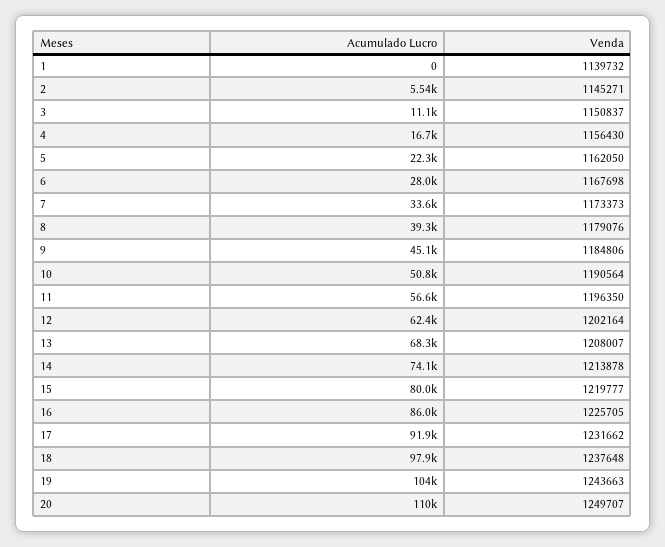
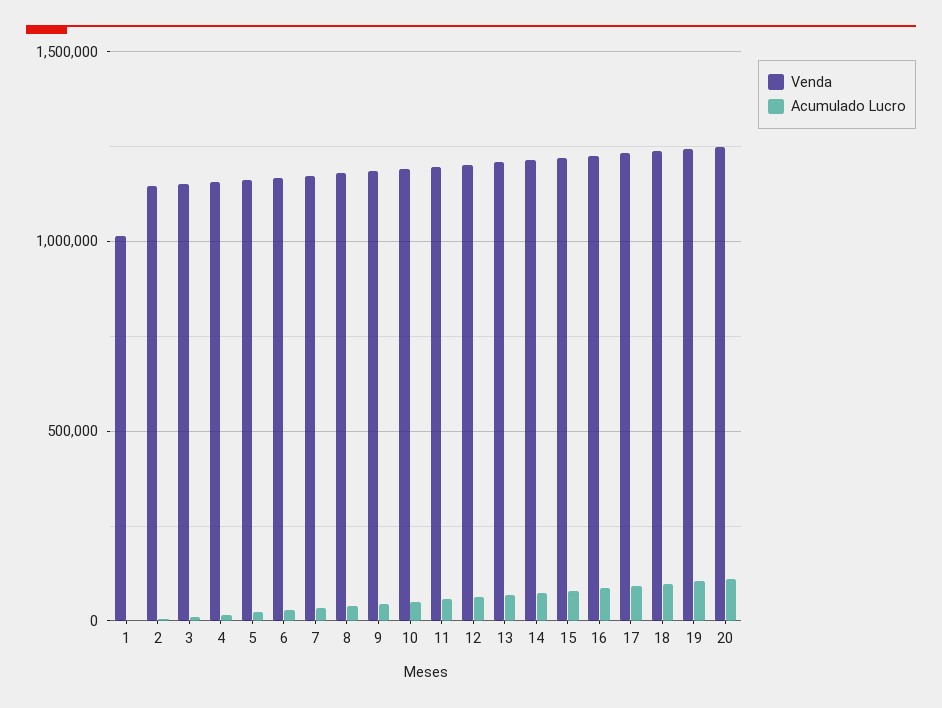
  {
    "Acumulado Lucro": {
      "1": 0,
      "2": 5540,
      "3": 11100,
      "4": 16700,
      "5": 22300,
      "6": 28000,
      "7": 33600,
      "8": 39300,
      "9": 45100,
      "10": 50800,
      "11": 56600,
      "12": 62400,
      "13": 68300,
      "14": 74100,
      "15": 80000,
      "16": 86000,
      "17": 91900,
      "18": 97900,
      "19": 104000,
      "20": 110000
    },
    "Venda": {
-     "1": 1139732,
+     "1": 1000000,
      "2": 1145271,
      "3": 1150837,
      "4": 1156430,
      "5": 1162050,
      "6": 1167698,
      "7": 1173373,
      "8": 1179076,
      "9": 1184806,
      "10": 1190564,
      "11": 1196350,
      "12": 1202164,
      "13": 1208007,
      "14": 1213878,
      "15": 1219777,
      "16": 1225705,
      "17": 1231662,
      "18": 1237648,
      "19": 1243663,
      "20": 1249707
    }
  }

